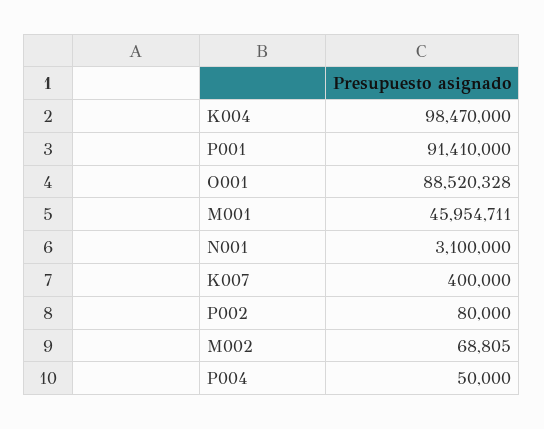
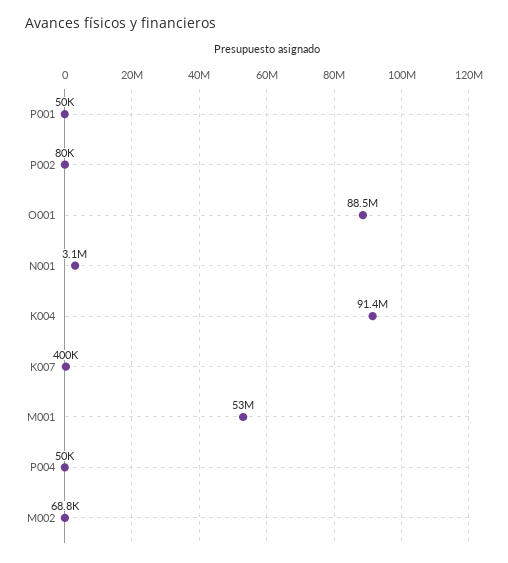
  {
-   "K004": 98470000,
+   "K004": 91400000,
-   "P001": 91410000,
+   "P001": 50000,
    "O001": 88520328,
-   "M001": 45954711,
+   "M001": 53000000,
    "N001": 3100000,
    "K007": 400000,
    "P002": 80000,
    "M002": 68805,
    "P004": 50000
  }

